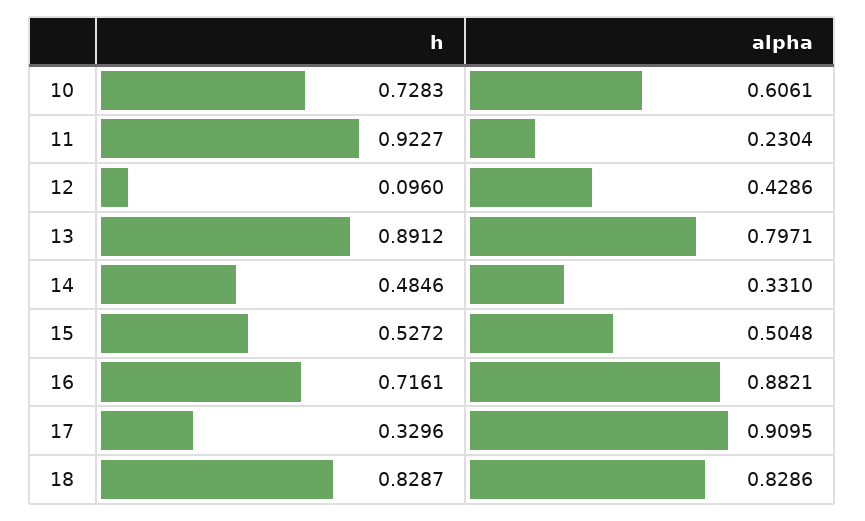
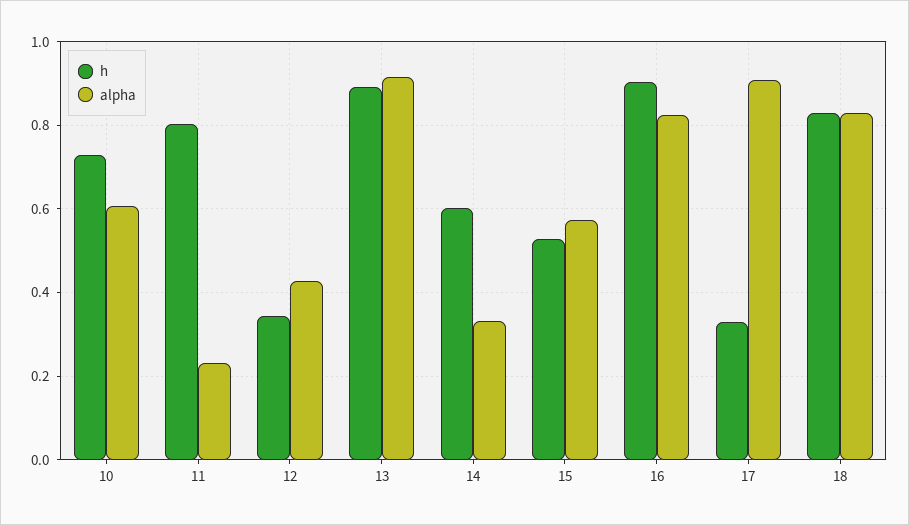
  {
    "h": {
      "10": 0.7283,
-     "11": 0.9227,
+     "11": 0.8,
-     "12": 0.096,
+     "12": 0.34,
      "13": 0.8912,
-     "14": 0.4846,
+     "14": 0.6,
      "15": 0.5272,
-     "16": 0.7161,
+     "16": 0.9,
      "17": 0.3296,
      "18": 0.8287
    },
    "alpha": {
      "10": 0.6061,
      "11": 0.2304,
      "12": 0.4286,
-     "13": 0.7971,
+     "13": 0.92,
      "14": 0.331,
-     "15": 0.5048,
+     "15": 0.58,
-     "16": 0.8821,
+     "16": 0.82,
      "17": 0.9095,
      "18": 0.8286
    }
  }

